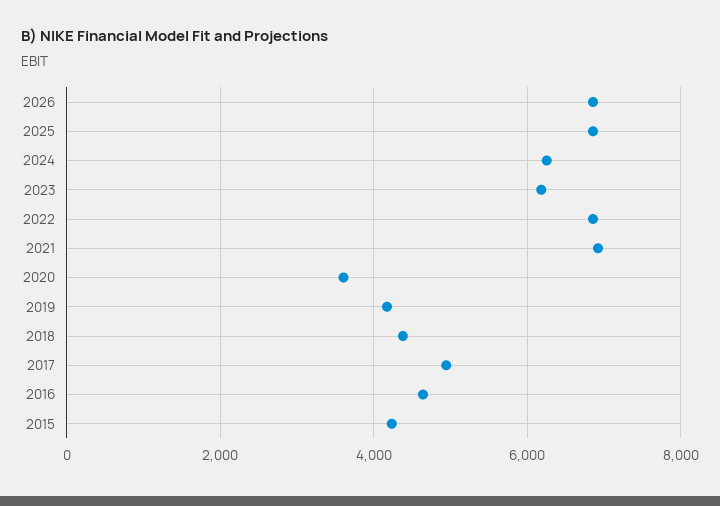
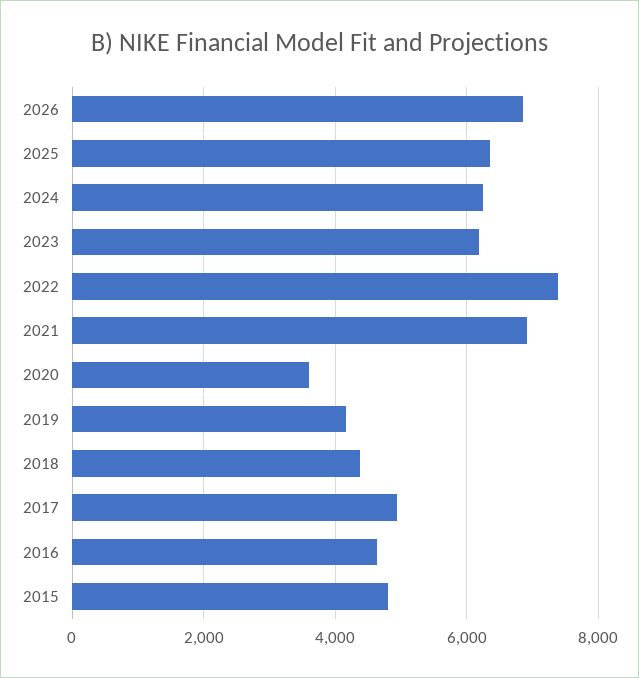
  {
    "2026": 6800,
-   "2025": 6800,
+   "2025": 6400,
    "2024": 6200,
    "2023": 6200,
-   "2022": 6800,
+   "2022": 7400,
    "2021": 7000,
    "2020": 3600,
    "2019": 4200,
    "2018": 4400,
    "2017": 5000,
    "2016": 4600,
-   "2015": 4200
+   "2015": 4800
  }

